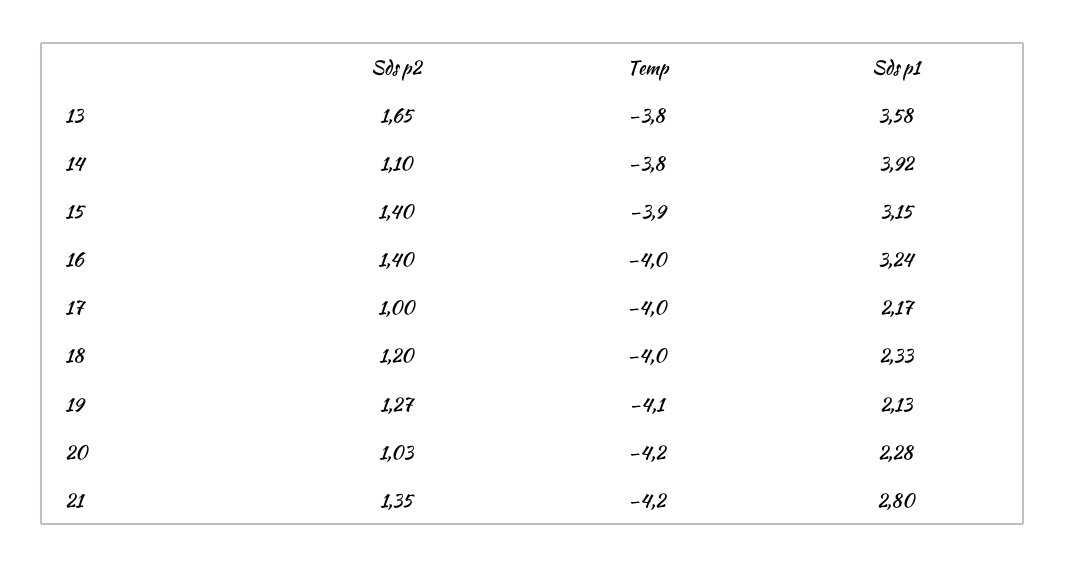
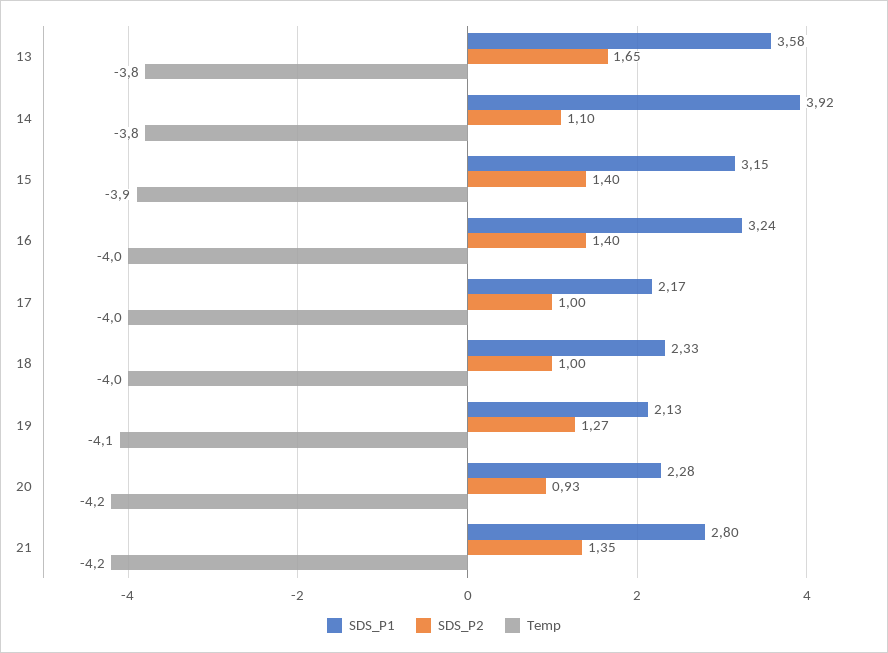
  {
    "Sds p2": {
      "13": 1.65,
      "14": 1.1,
      "15": 1.4,
      "16": 1.4,
      "17": 1,
-     "18": 1.2,
+     "18": 1,
      "19": 1.27,
-     "20": 1.03,
+     "20": 0.93,
      "21": 1.35
    },
    "Temp": {
      "13": -3.8,
      "14": -3.8,
      "15": -3.9,
      "16": -4,
      "17": -4,
      "18": -4,
      "19": -4.1,
      "20": -4.2,
      "21": -4.2
    },
    "Sds p1": {
      "13": 3.58,
      "14": 3.92,
      "15": 3.15,
      "16": 3.24,
      "17": 2.17,
      "18": 2.33,
      "19": 2.13,
      "20": 2.28,
      "21": 2.8
    }
  }

